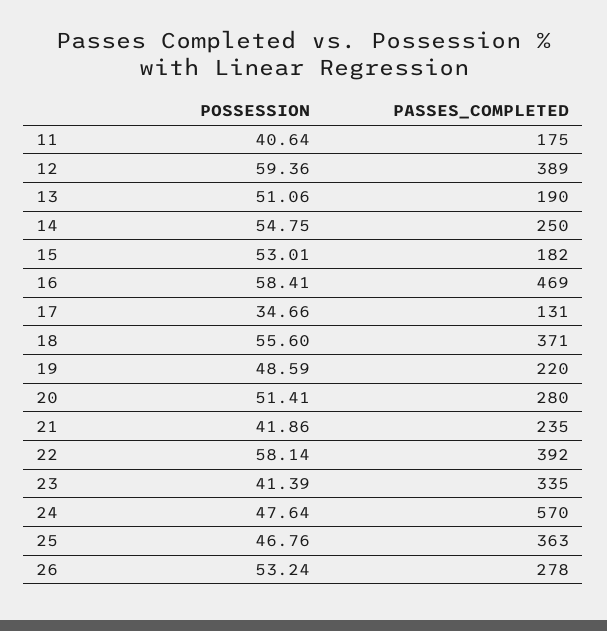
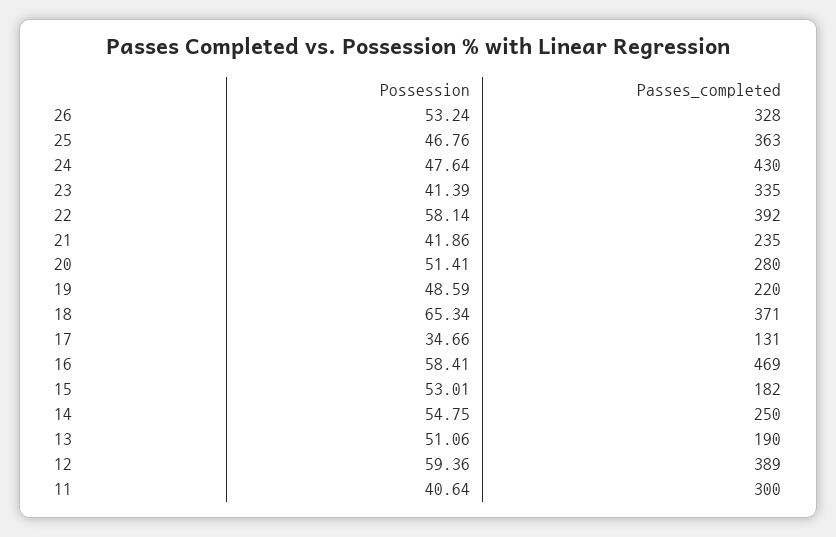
  {
    "POSSESSION": {
      "11": 40.64,
      "12": 59.36,
      "13": 51.06,
      "14": 54.75,
      "15": 53.01,
      "16": 58.41,
      "17": 34.66,
-     "18": 55.6,
+     "18": 65.34,
      "19": 48.59,
      "20": 51.41,
      "21": 41.86,
      "22": 58.14,
      "23": 41.39,
      "24": 47.64,
      "25": 46.76,
      "26": 53.24
    },
    "PASSES_COMPLETED": {
-     "11": 175,
+     "11": 300,
      "12": 389,
      "13": 190,
      "14": 250,
      "15": 182,
      "16": 469,
      "17": 131,
      "18": 371,
      "19": 220,
      "20": 280,
      "21": 235,
      "22": 392,
      "23": 335,
-     "24": 570,
+     "24": 430,
      "25": 363,
-     "26": 278
+     "26": 328
    }
  }

